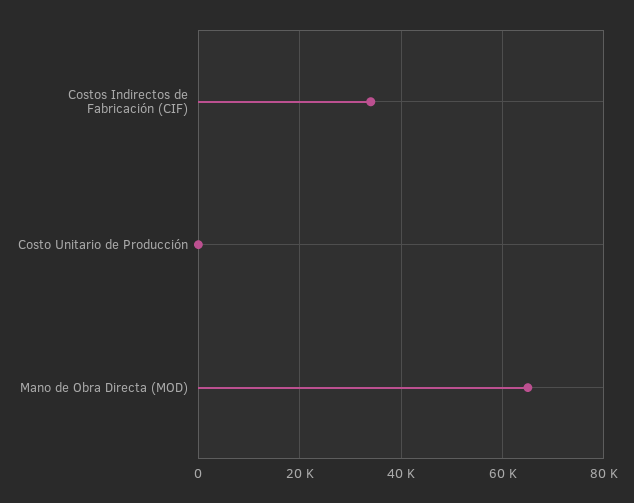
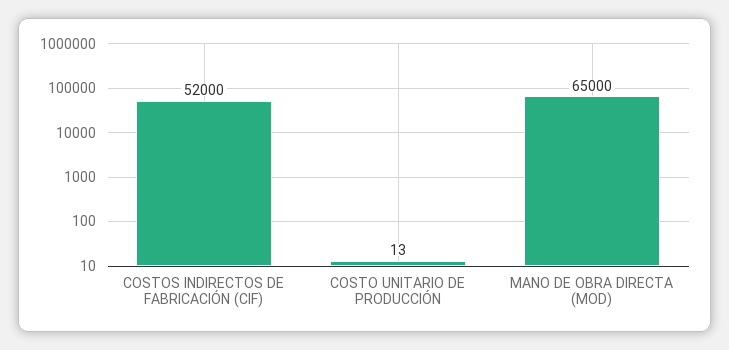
  {
-   "Costos Indirectos de Fabricación (CIF)": 34000,
+   "Costos Indirectos de Fabricación (CIF)": 52000,
    "Costo Unitario de Producción": 13,
    "Mano de Obra Directa (MOD)": 65000
  }

